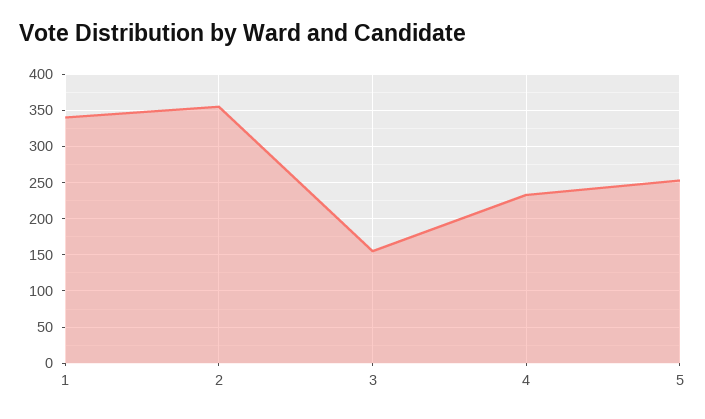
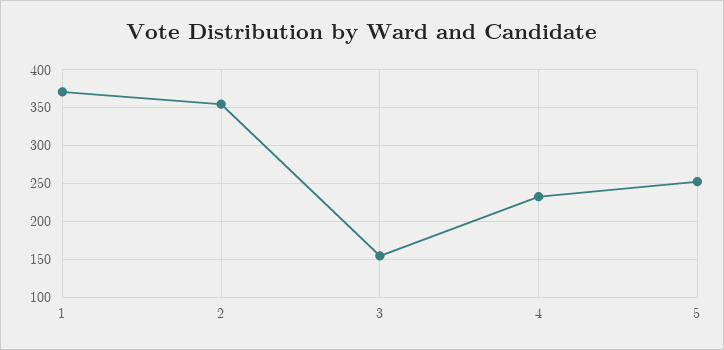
  {
-   "1": 340,
+   "1": 370,
    "2": 360,
    "3": 160,
    "4": 230,
    "5": 250
  }

